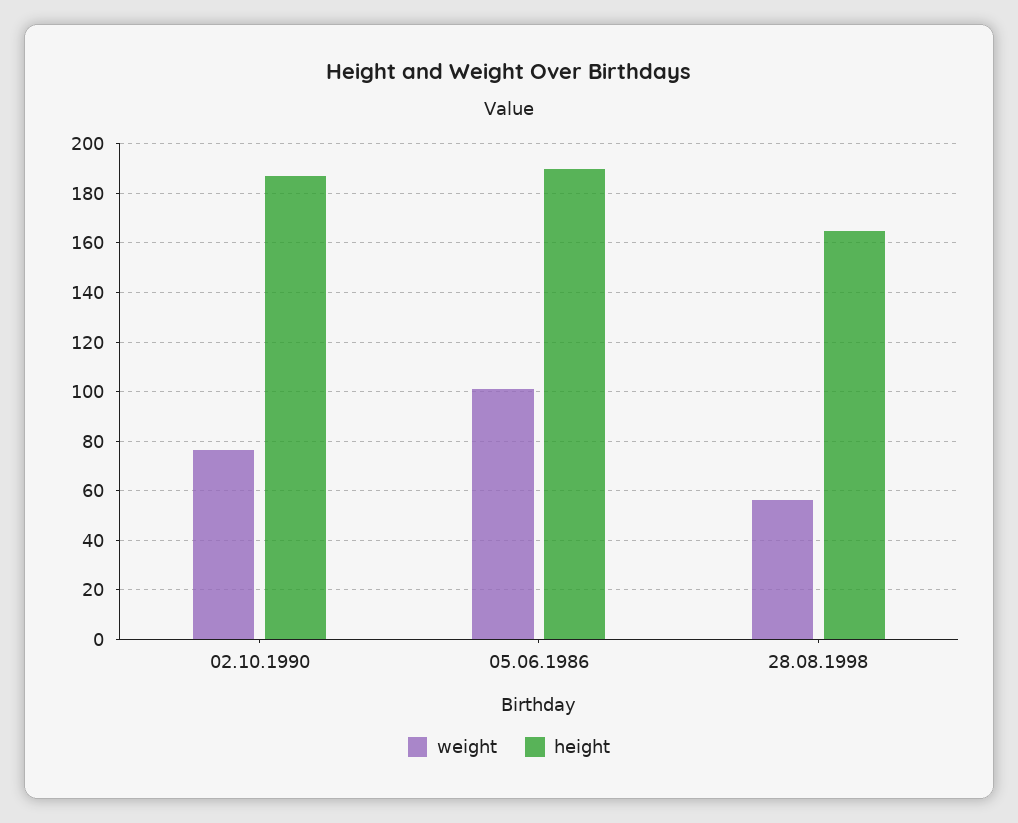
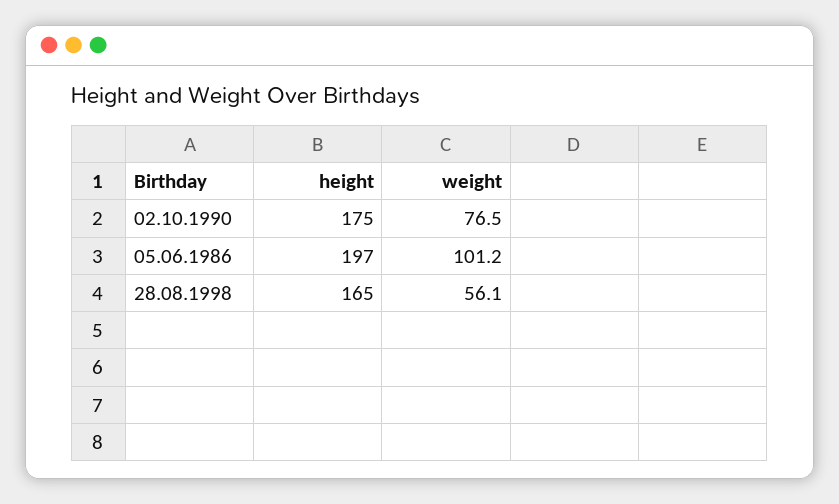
  {
    "weight": {
      "02.10.1990": 76.5,
      "05.06.1986": 101.2,
      "28.08.1998": 56.1
    },
    "height": {
-     "02.10.1990": 187.5,
+     "02.10.1990": 175,
-     "05.06.1986": 190,
+     "05.06.1986": 197,
      "28.08.1998": 165
    }
  }

